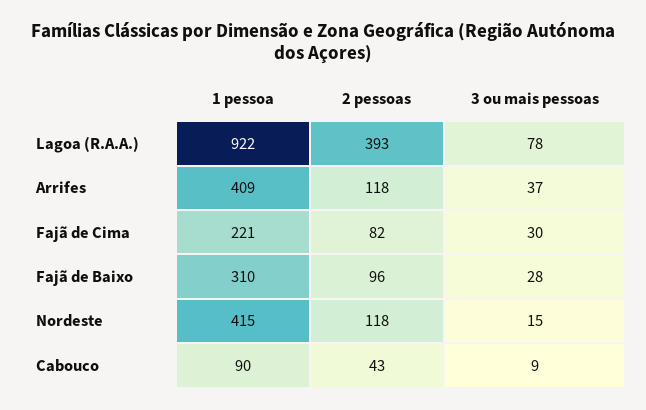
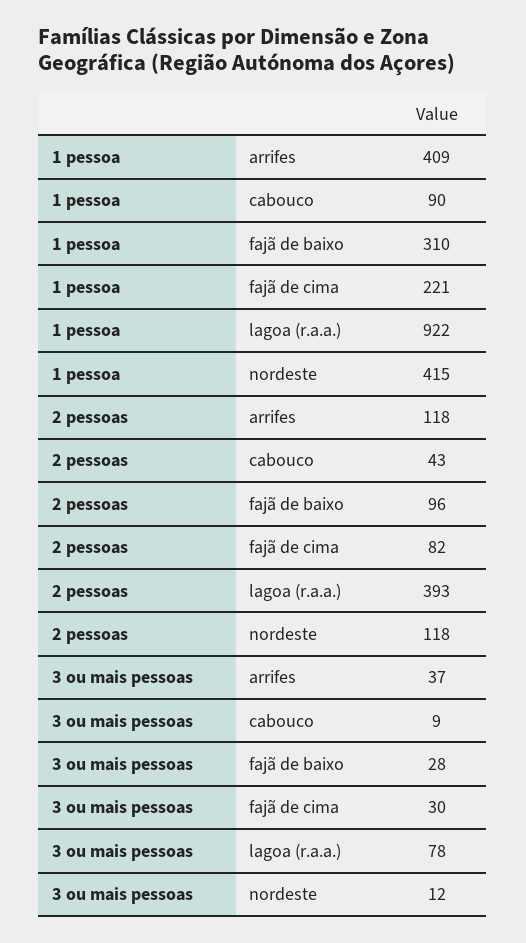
  {
    "1 pessoa": {
      "Lagoa (R.A.A.)": 922,
      "Arrifes": 409,
      "Fajã de Cima": 221,
      "Fajã de Baixo": 310,
      "Nordeste": 415,
      "Cabouco": 90
    },
    "2 pessoas": {
      "Lagoa (R.A.A.)": 393,
      "Arrifes": 118,
      "Fajã de Cima": 82,
      "Fajã de Baixo": 96,
      "Nordeste": 118,
      "Cabouco": 43
    },
    "3 ou mais pessoas": {
      "Lagoa (R.A.A.)": 78,
      "Arrifes": 37,
      "Fajã de Cima": 30,
      "Fajã de Baixo": 28,
-     "Nordeste": 15,
+     "Nordeste": 12,
      "Cabouco": 9
    }
  }

